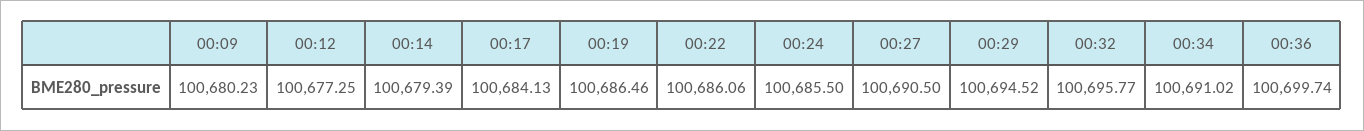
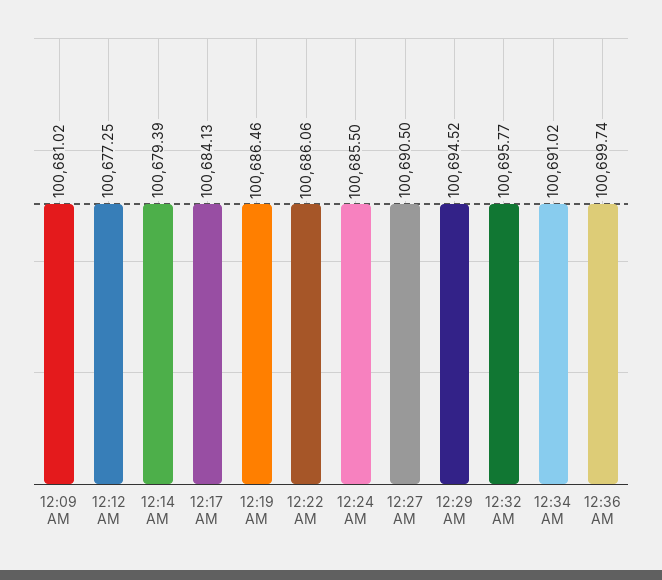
  {
-   "00:09": 100680.23,
+   "00:09": 100681.02,
    "00:12": 100677.25,
    "00:14": 100679.39,
    "00:17": 100684.13,
    "00:19": 100686.46,
    "00:22": 100686.06,
    "00:24": 100685.5,
    "00:27": 100690.5,
    "00:29": 100694.52,
    "00:32": 100695.77,
    "00:34": 100691.02,
    "00:36": 100699.74
  }

